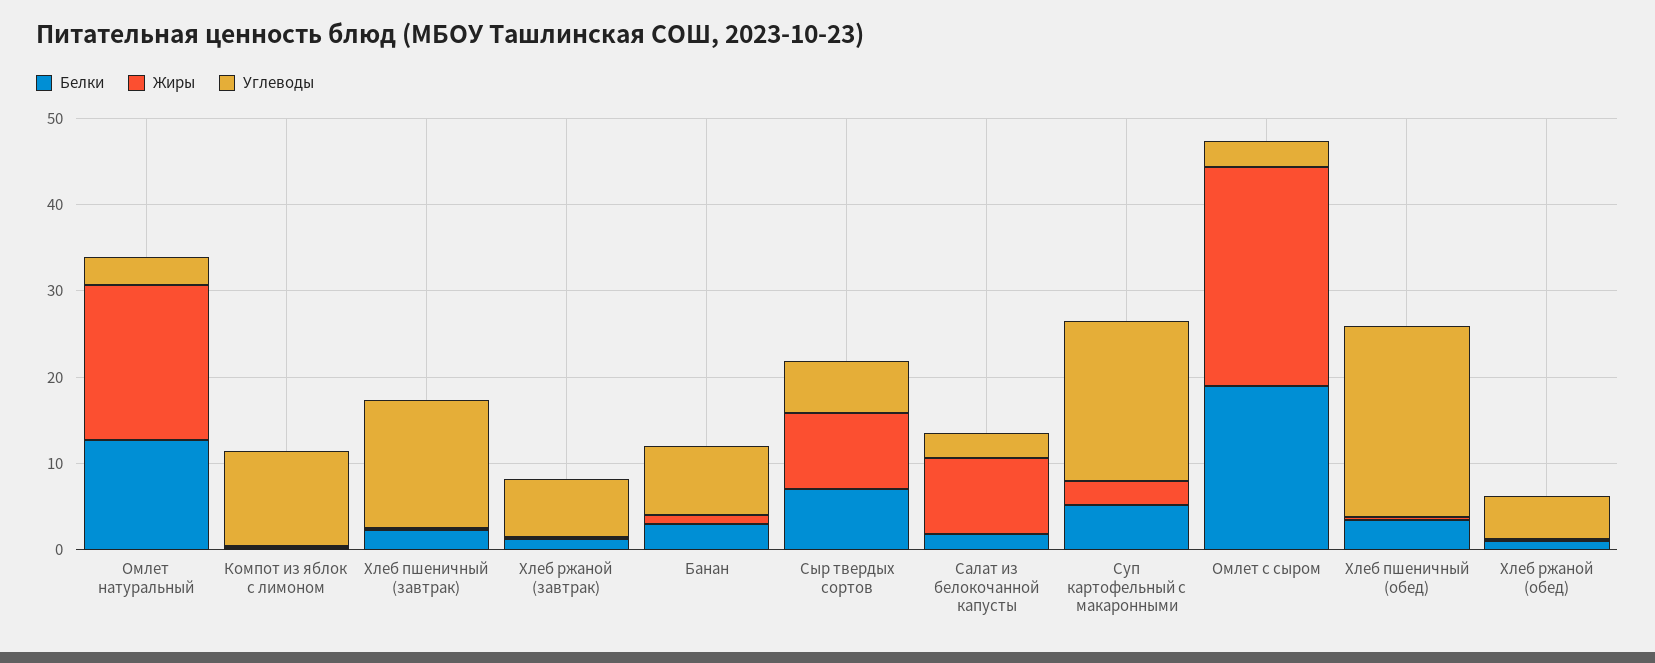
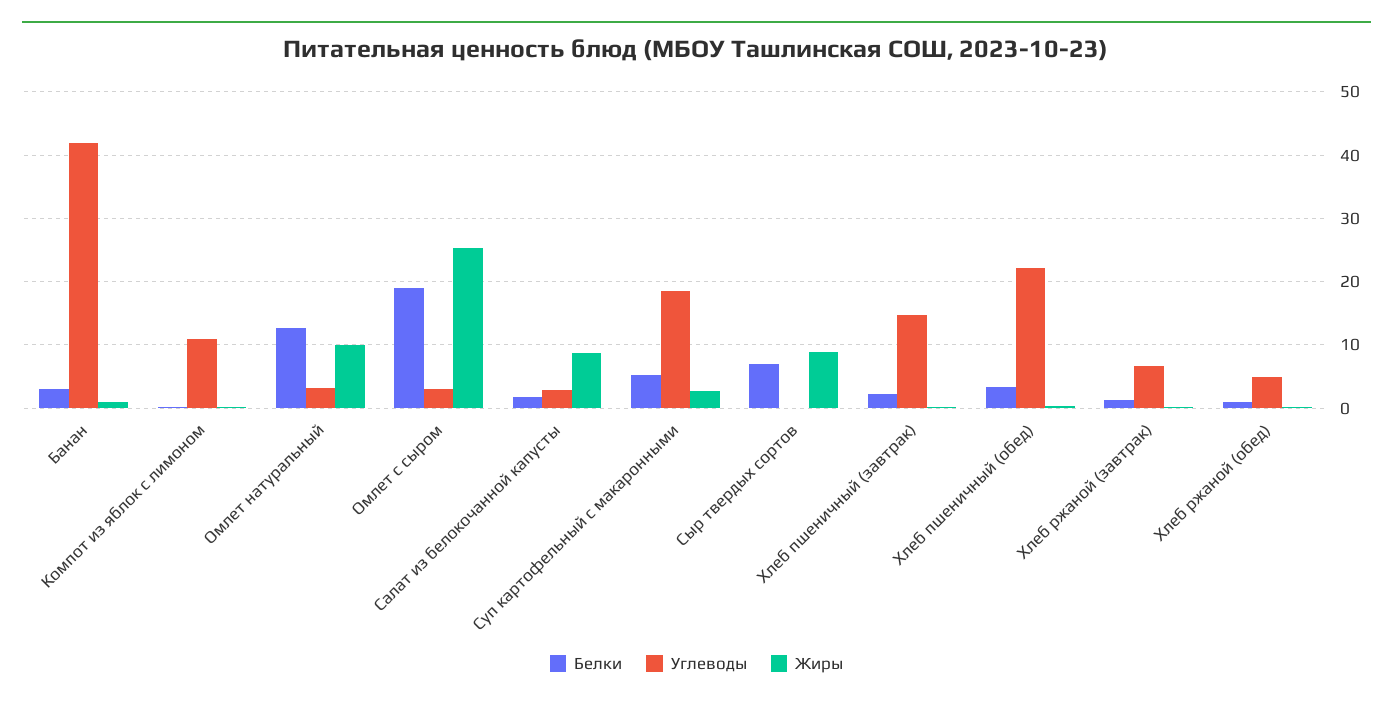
  {
    "Белки": {
      "Омлет натуральный": 13,
      "Компот из яблок с лимоном": 0,
      "Хлеб пшеничный (завтрак)": 2,
      "Хлеб ржаной (завтрак)": 1,
      "Банан": 3,
      "Сыр твердых сортов": 7,
      "Салат из белокочанной капусты": 2,
      "Суп картофельный с макаронными": 5,
      "Омлет с сыром": 19,
      "Хлеб пшеничный (обед)": 3,
      "Хлеб ржаной (обед)": 1
    },
    "Жиры": {
-     "Омлет натуральный": 18,
+     "Омлет натуральный": 10,
      "Компот из яблок с лимоном": 0,
      "Хлеб пшеничный (завтрак)": 0,
      "Хлеб ржаной (завтрак)": 0,
      "Банан": 1,
      "Сыр твердых сортов": 9,
      "Салат из белокочанной капусты": 9,
      "Суп картофельный с макаронными": 3,
      "Омлет с сыром": 25,
      "Хлеб пшеничный (обед)": 0,
      "Хлеб ржаной (обед)": 0
    },
    "Углеводы": {
      "Омлет натуральный": 3,
      "Компот из яблок с лимоном": 11,
      "Хлеб пшеничный (завтрак)": 15,
      "Хлеб ржаной (завтрак)": 7,
-     "Банан": 8,
+     "Банан": 42,
-     "Сыр твердых сортов": 6,
+     "Сыр твердых сортов": 0,
      "Салат из белокочанной капусты": 3,
      "Суп картофельный с макаронными": 19,
      "Омлет с сыром": 3,
      "Хлеб пшеничный (обед)": 22,
      "Хлеб ржаной (обед)": 5
    }
  }

